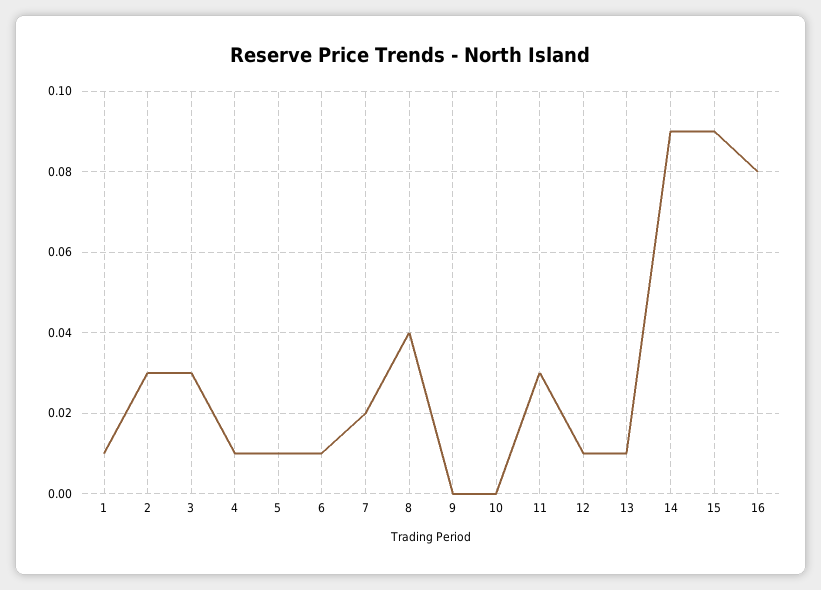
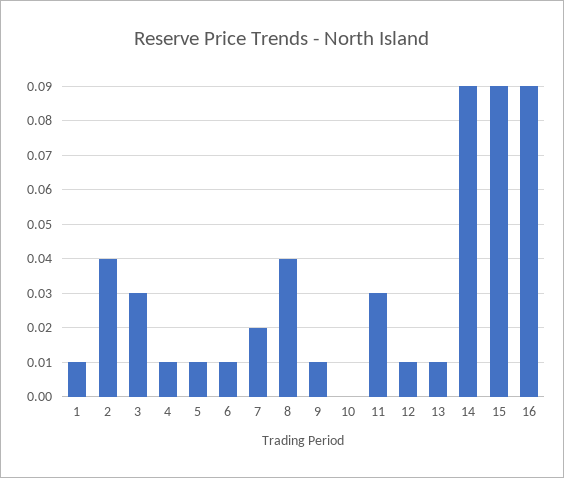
  {
    "1": 0.01,
-   "2": 0.03,
+   "2": 0.04,
    "3": 0.03,
    "4": 0.01,
    "5": 0.01,
    "6": 0.01,
    "7": 0.02,
    "8": 0.04,
-   "9": 0,
+   "9": 0.01,
    "10": 0,
    "11": 0.03,
    "12": 0.01,
    "13": 0.01,
    "14": 0.09,
    "15": 0.09,
-   "16": 0.08
+   "16": 0.09
  }

